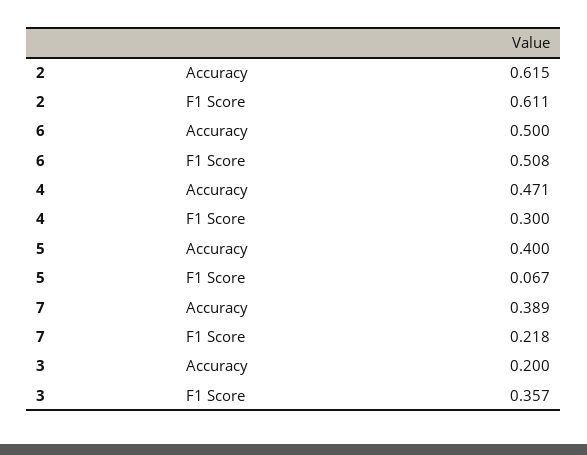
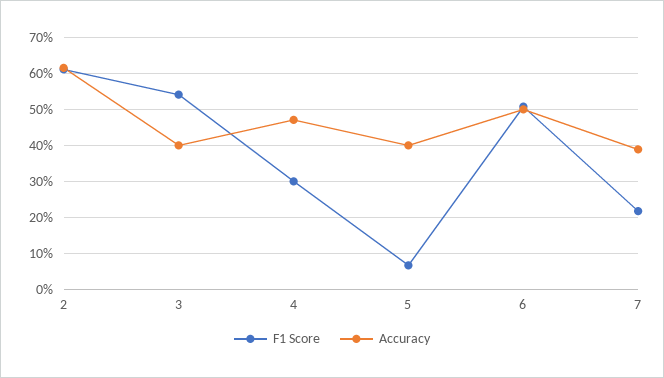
  {
    "Accuracy": {
      "2": 0.615,
      "6": 0.5,
      "4": 0.471,
      "5": 0.4,
      "7": 0.389,
-     "3": 0.2
+     "3": 0.4
    },
    "F1 Score": {
      "2": 0.611,
      "6": 0.508,
      "4": 0.3,
      "5": 0.067,
      "7": 0.218,
-     "3": 0.357
+     "3": 0.54
    }
  }

